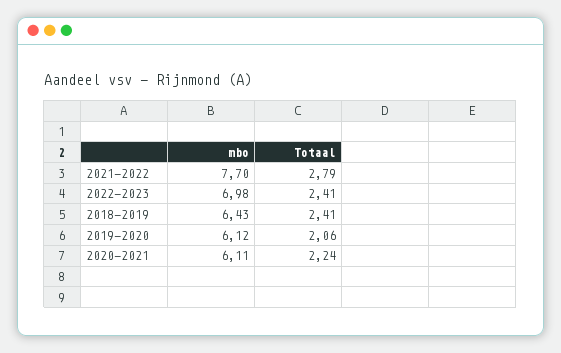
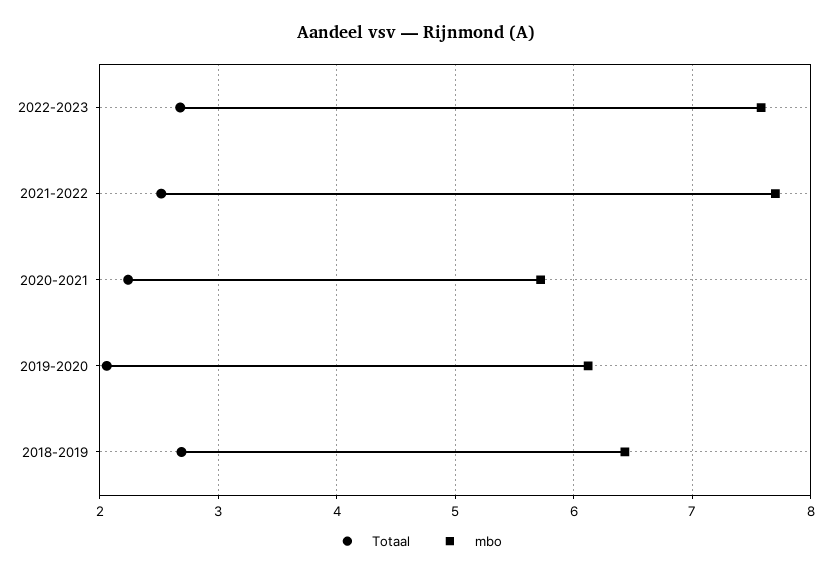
  {
    "mbo": {
      "2021-2022": 7.7,
-     "2022-2023": 6.98,
+     "2022-2023": 7.6,
      "2018-2019": 6.43,
      "2019-2020": 6.12,
-     "2020-2021": 6.11
+     "2020-2021": 5.7
    },
    "Totaal": {
-     "2021-2022": 2.79,
+     "2021-2022": 2.5,
-     "2022-2023": 2.41,
+     "2022-2023": 2.7,
-     "2018-2019": 2.41,
+     "2018-2019": 2.7,
      "2019-2020": 2.06,
      "2020-2021": 2.24
    }
  }

